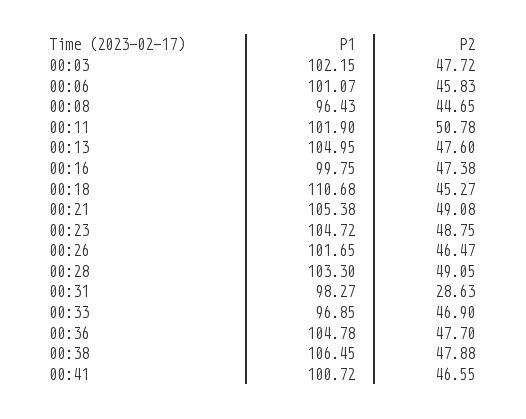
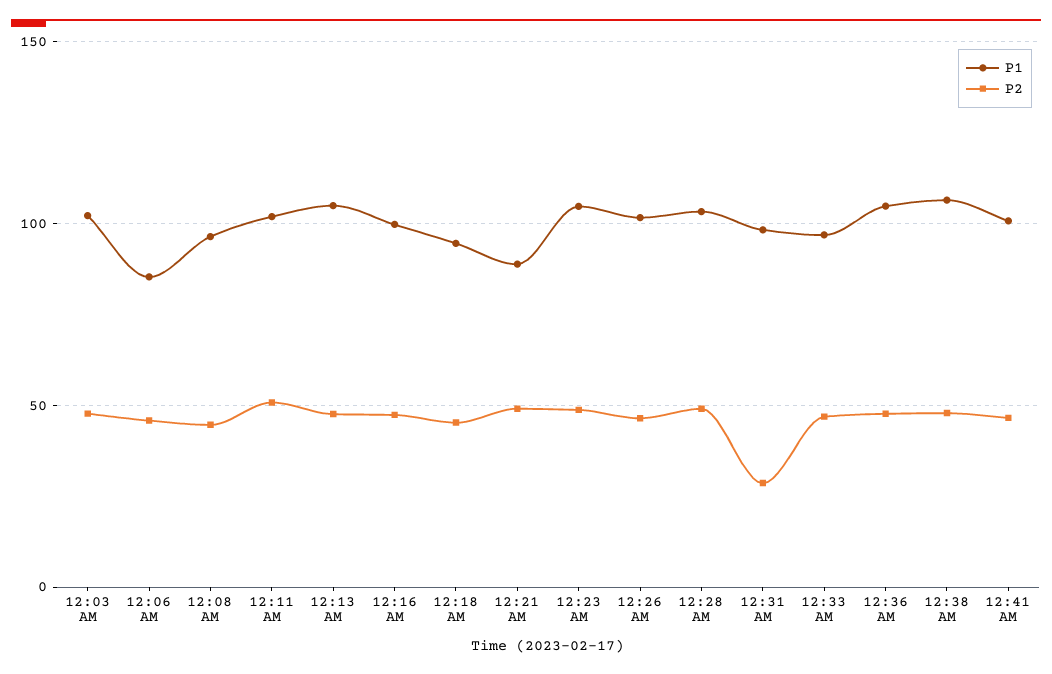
  {
    "P1": {
      "00:03": 102.15,
-     "00:06": 101.07,
+     "00:06": 85,
      "00:08": 96.43,
      "00:11": 101.9,
      "00:13": 104.95,
      "00:16": 99.75,
-     "00:18": 110.68,
+     "00:18": 95,
-     "00:21": 105.38,
+     "00:21": 90,
      "00:23": 104.72,
      "00:26": 101.65,
      "00:28": 103.3,
      "00:31": 98.27,
      "00:33": 96.85,
      "00:36": 104.78,
      "00:38": 106.45,
      "00:41": 100.72
    },
    "P2": {
      "00:03": 47.72,
      "00:06": 45.83,
      "00:08": 44.65,
      "00:11": 50.78,
      "00:13": 47.6,
      "00:16": 47.38,
      "00:18": 45.27,
      "00:21": 49.08,
      "00:23": 48.75,
      "00:26": 46.47,
      "00:28": 49.05,
      "00:31": 28.63,
      "00:33": 46.9,
      "00:36": 47.7,
      "00:38": 47.88,
      "00:41": 46.55
    }
  }

